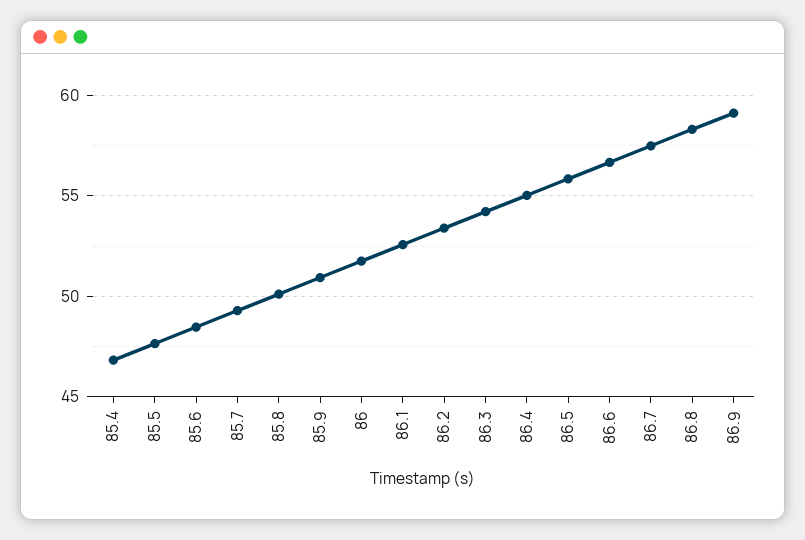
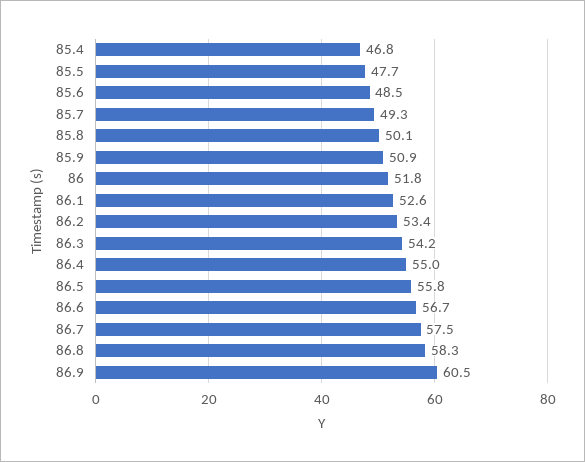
  {
    "85.4": 46.8,
    "85.5": 47.7,
    "85.6": 48.5,
    "85.7": 49.3,
    "85.8": 50.1,
    "85.9": 50.9,
    "86": 51.8,
    "86.1": 52.6,
    "86.2": 53.4,
    "86.3": 54.2,
    "86.4": 55,
    "86.5": 55.8,
    "86.6": 56.7,
    "86.7": 57.5,
    "86.8": 58.3,
-   "86.9": 59
+   "86.9": 60.5
  }

